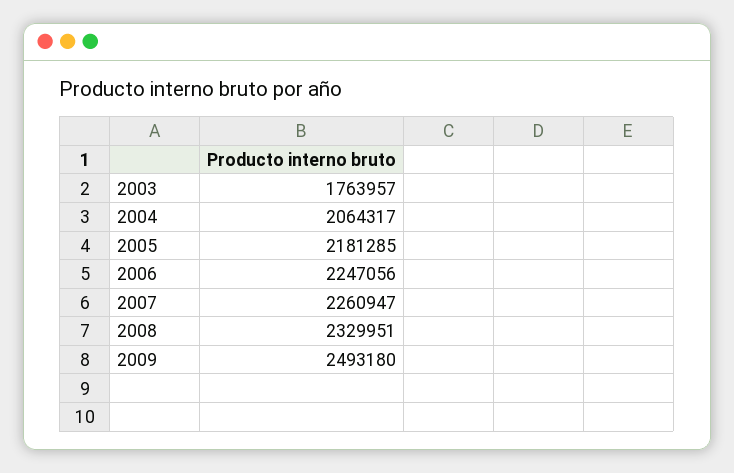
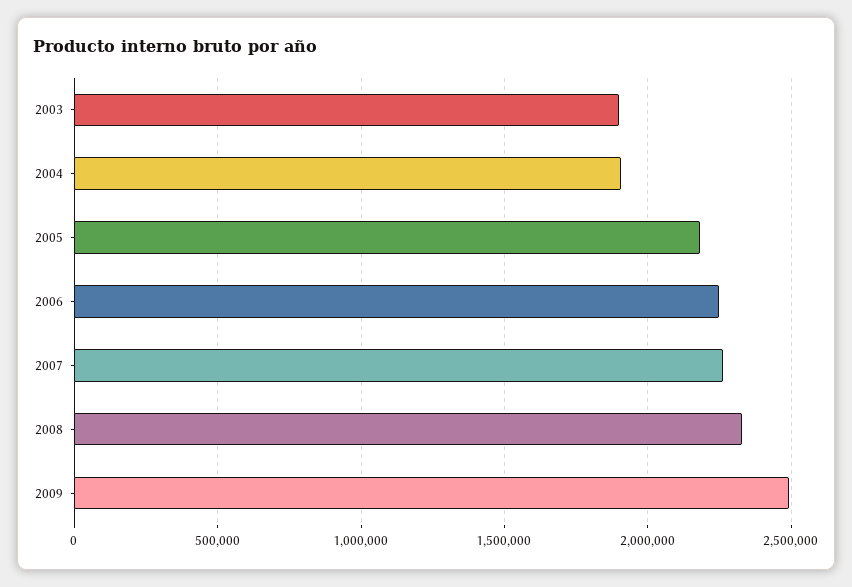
  {
-   "2003": 1763957,
+   "2003": 1900000,
-   "2004": 2064317,
+   "2004": 1900000,
    "2005": 2181285,
    "2006": 2247056,
    "2007": 2260947,
    "2008": 2329951,
    "2009": 2493180
  }

